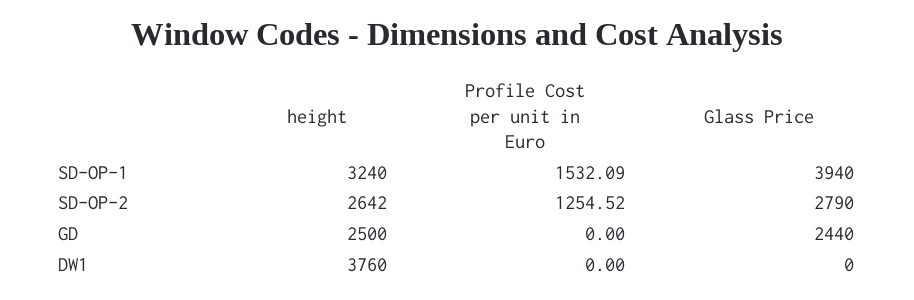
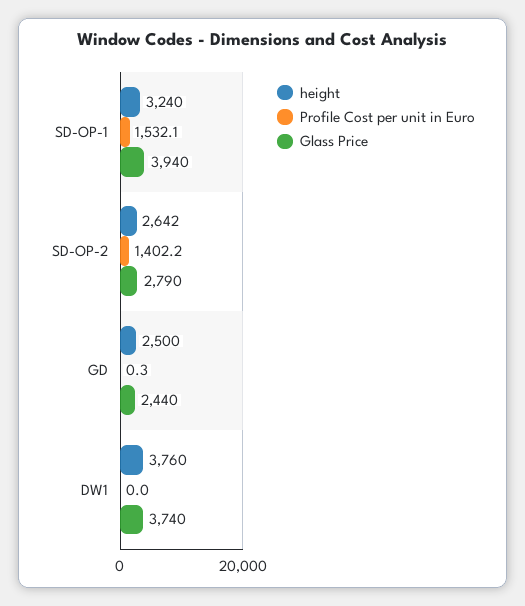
  {
    "height": {
      "SD-OP-1": 3240,
      "SD-OP-2": 2642,
      "GD": 2500,
      "DW1": 3760
    },
    "Profile Cost per unit in Euro": {
      "SD-OP-1": 1532.09,
-     "SD-OP-2": 1254.52,
+     "SD-OP-2": 1402.2,
-     "GD": 0,
+     "GD": 0.3,
      "DW1": 0
    },
    "Glass Price": {
      "SD-OP-1": 3940,
      "SD-OP-2": 2790,
      "GD": 2440,
-     "DW1": 0
+     "DW1": 3740
    }
  }

